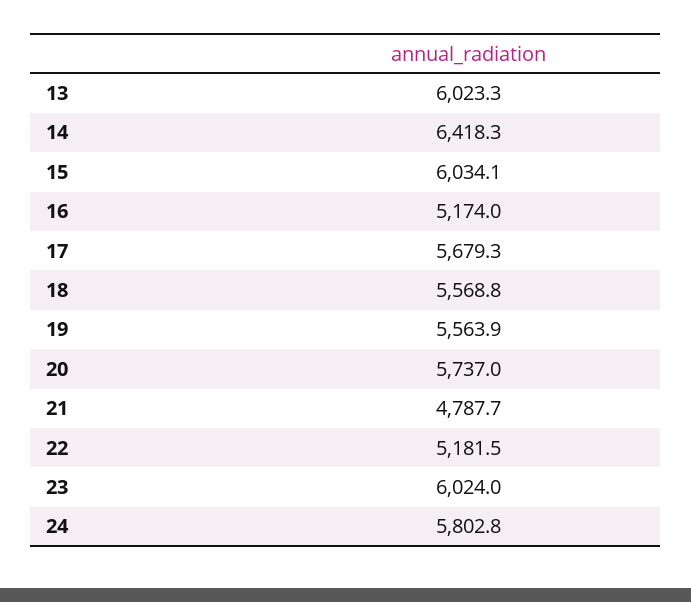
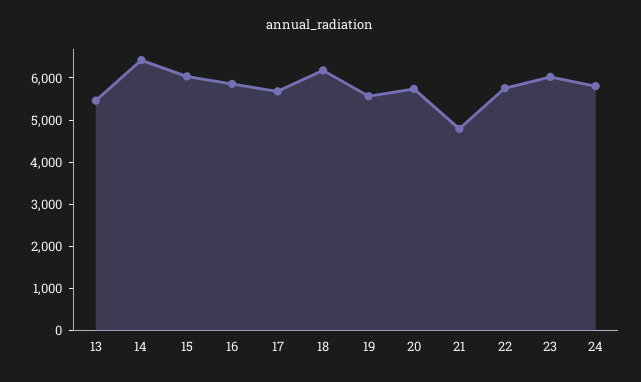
  {
-   "13": 6023.3,
+   "13": 5400,
    "14": 6418.3,
    "15": 6034.1,
-   "16": 5174,
+   "16": 5800,
    "17": 5679.3,
-   "18": 5568.8,
+   "18": 6200,
    "19": 5563.9,
    "20": 5737,
    "21": 4787.7,
-   "22": 5181.5,
+   "22": 5800,
    "23": 6024,
    "24": 5802.8
  }

